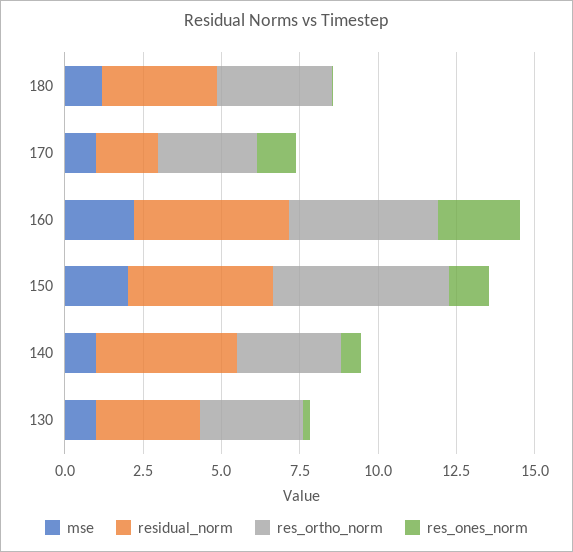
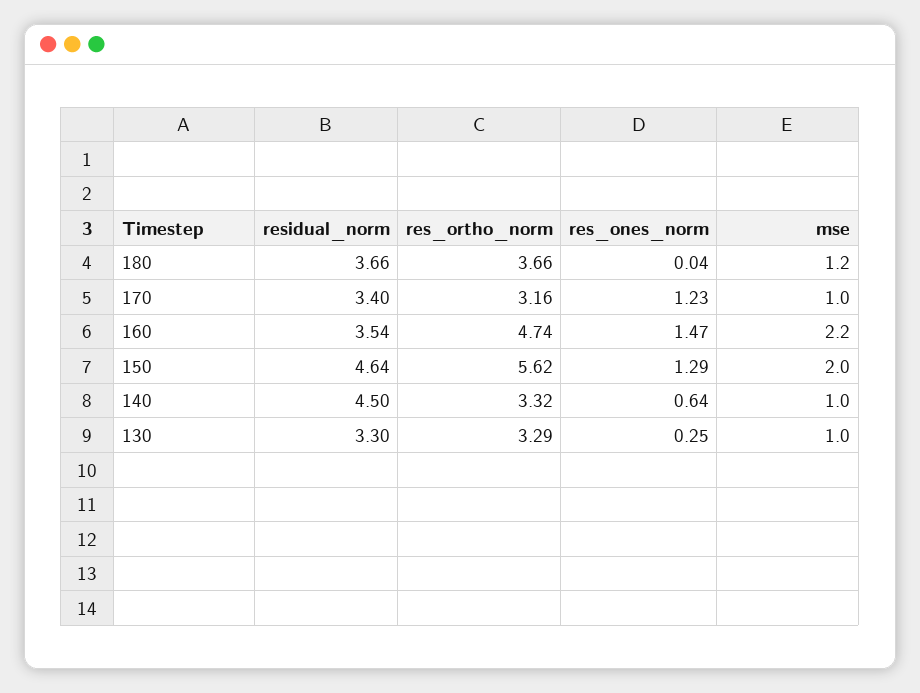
  {
    "mse": {
      "180": 1.2,
      "170": 1,
      "160": 2.2,
      "150": 2,
      "140": 1,
      "130": 1
    },
    "residual_norm": {
      "180": 3.66,
-     "170": 2,
+     "170": 3.4,
-     "160": 5,
+     "160": 3.54,
      "150": 4.64,
      "140": 4.5,
      "130": 3.3
    },
    "res_ortho_norm": {
      "180": 3.66,
      "170": 3.16,
      "160": 4.74,
      "150": 5.62,
      "140": 3.32,
      "130": 3.29
    },
    "res_ones_norm": {
      "180": 0.04,
      "170": 1.23,
-     "160": 2.5,
+     "160": 1.47,
      "150": 1.29,
      "140": 0.64,
      "130": 0.25
    }
  }

